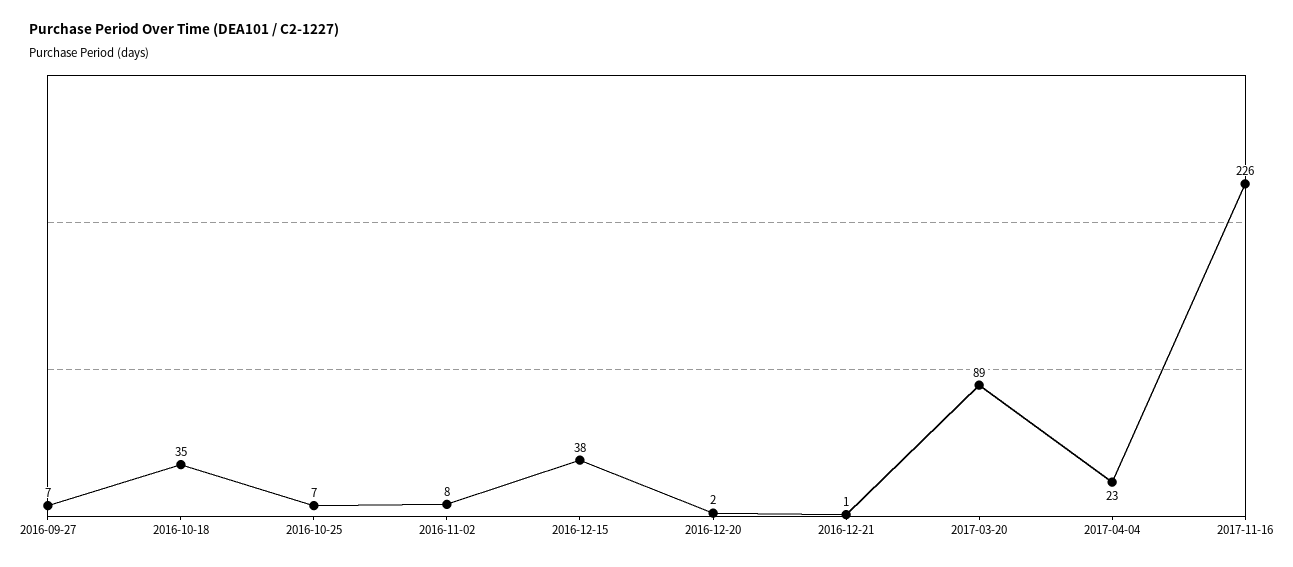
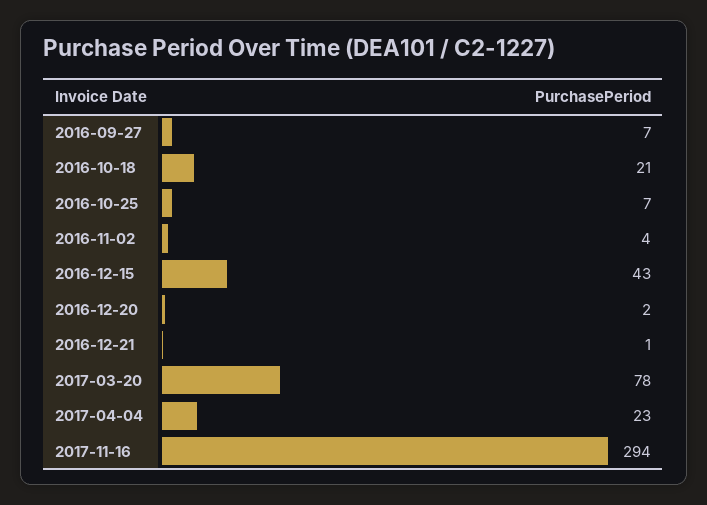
  {
    "2016-09-27": 7,
-   "2016-10-18": 35,
+   "2016-10-18": 21,
    "2016-10-25": 7,
-   "2016-11-02": 8,
+   "2016-11-02": 4,
-   "2016-12-15": 38,
+   "2016-12-15": 43,
    "2016-12-20": 2,
    "2016-12-21": 1,
-   "2017-03-20": 89,
+   "2017-03-20": 78,
    "2017-04-04": 23,
-   "2017-11-16": 226
+   "2017-11-16": 294
  }

